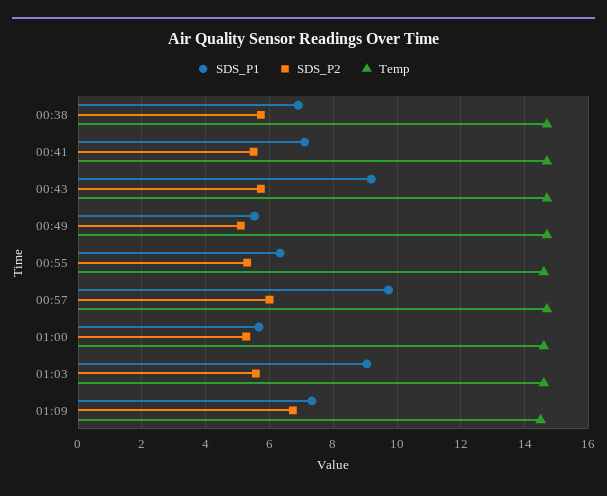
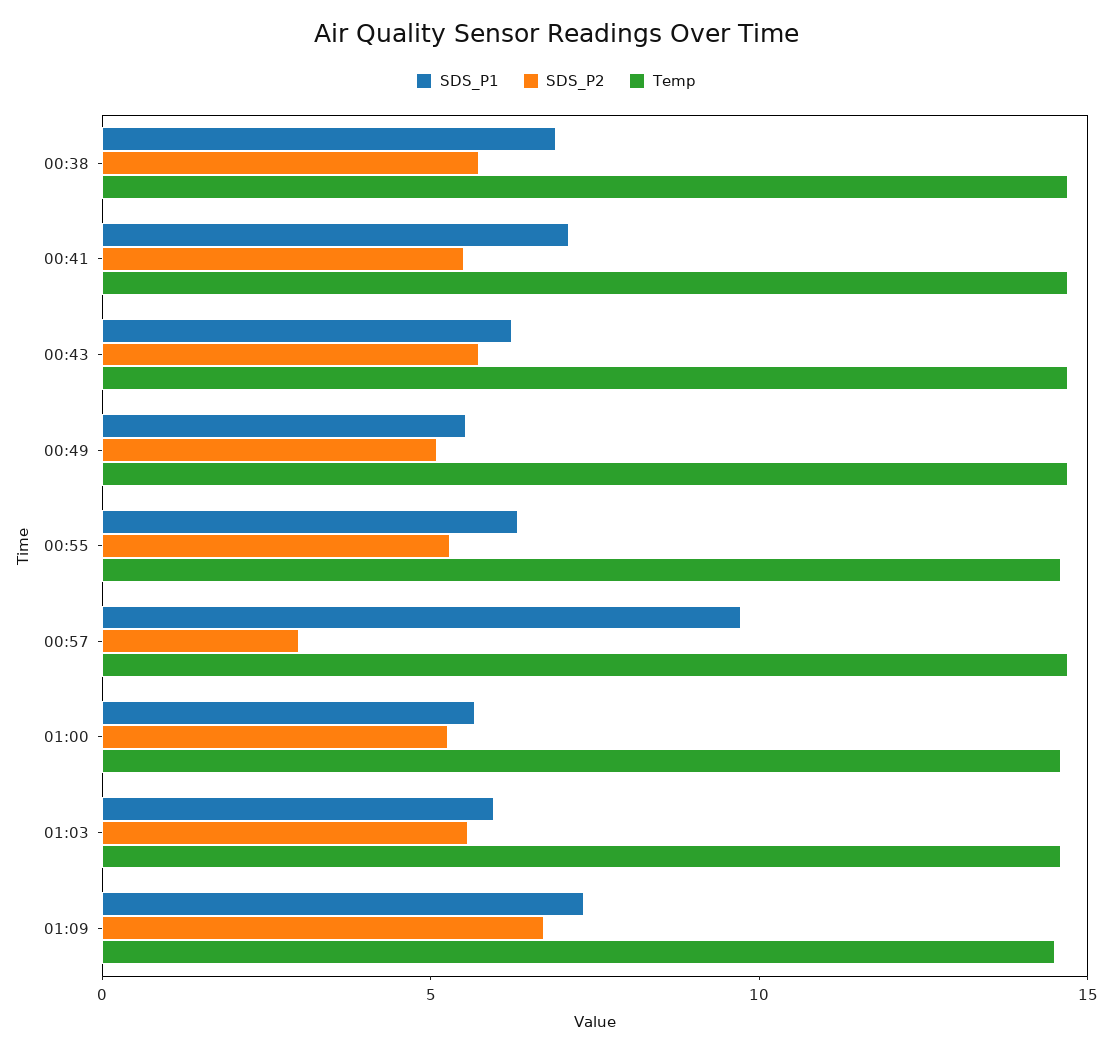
  {
    "SDS_P1": {
      "00:38": 7,
      "00:41": 7.2,
-     "00:43": 9.2,
+     "00:43": 6,
      "00:49": 5.6,
      "00:55": 6.4,
      "00:57": 9.8,
      "01:00": 5.6,
-     "01:03": 9,
+     "01:03": 6,
      "01:09": 7.4
    },
    "SDS_P2": {
      "00:38": 5.8,
      "00:41": 5.6,
      "00:43": 5.8,
      "00:49": 5.2,
      "00:55": 5.4,
-     "00:57": 6,
+     "00:57": 3,
      "01:00": 5.2,
      "01:03": 5.6,
      "01:09": 6.8
    },
    "Temp": {
      "00:38": 14.8,
      "00:41": 14.8,
      "00:43": 14.8,
      "00:49": 14.8,
      "00:55": 14.6,
      "00:57": 14.8,
      "01:00": 14.6,
      "01:03": 14.6,
      "01:09": 14.6
    }
  }

